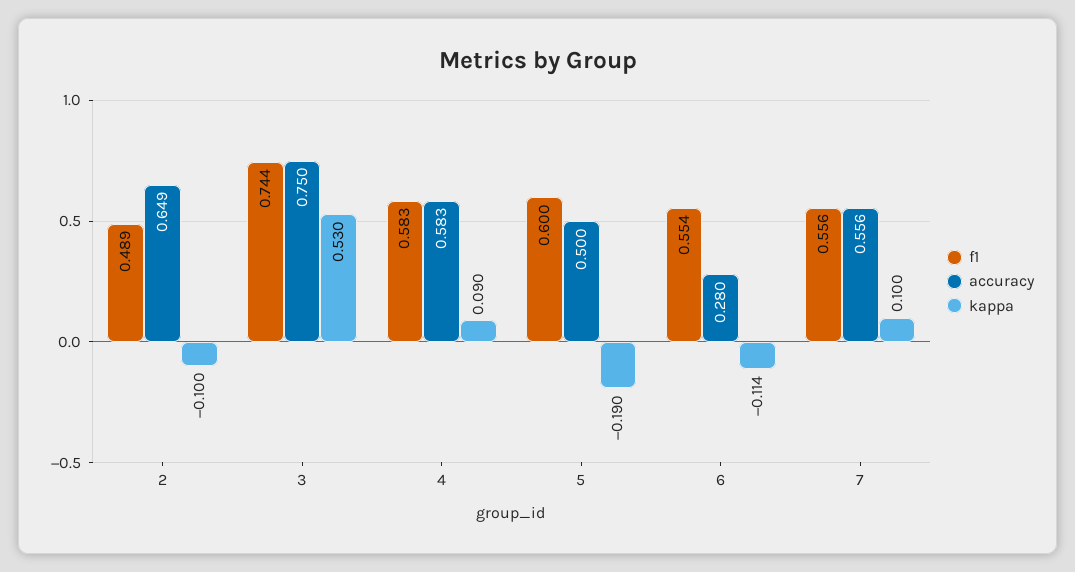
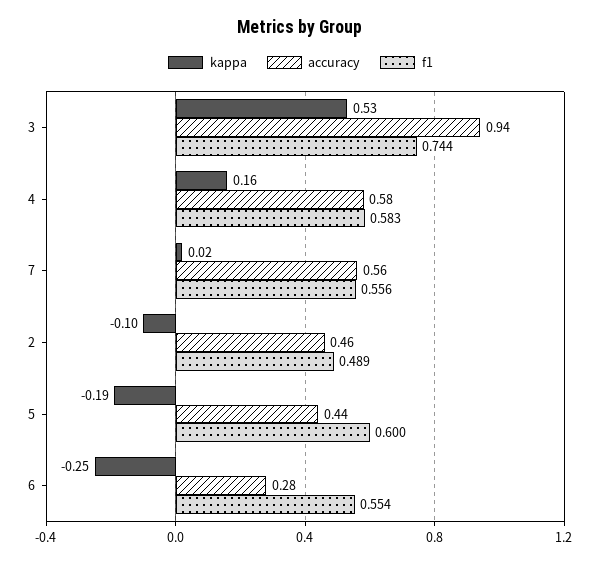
  {
    "f1": {
      "2": 0.489,
      "3": 0.744,
      "4": 0.583,
      "5": 0.6,
      "6": 0.554,
      "7": 0.556
    },
    "accuracy": {
-     "2": 0.649,
+     "2": 0.46,
-     "3": 0.75,
+     "3": 0.94,
      "4": 0.583,
-     "5": 0.5,
+     "5": 0.44,
      "6": 0.28,
      "7": 0.556
    },
    "kappa": {
      "2": -0.1,
      "3": 0.53,
-     "4": 0.09,
+     "4": 0.16,
      "5": -0.19,
-     "6": -0.114,
+     "6": -0.25,
-     "7": 0.1
+     "7": 0.02
    }
  }

